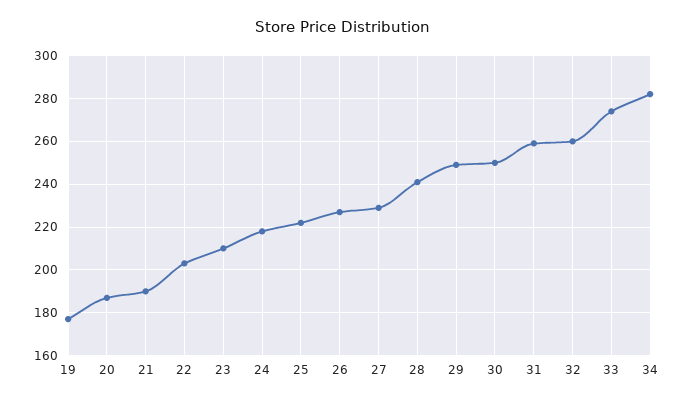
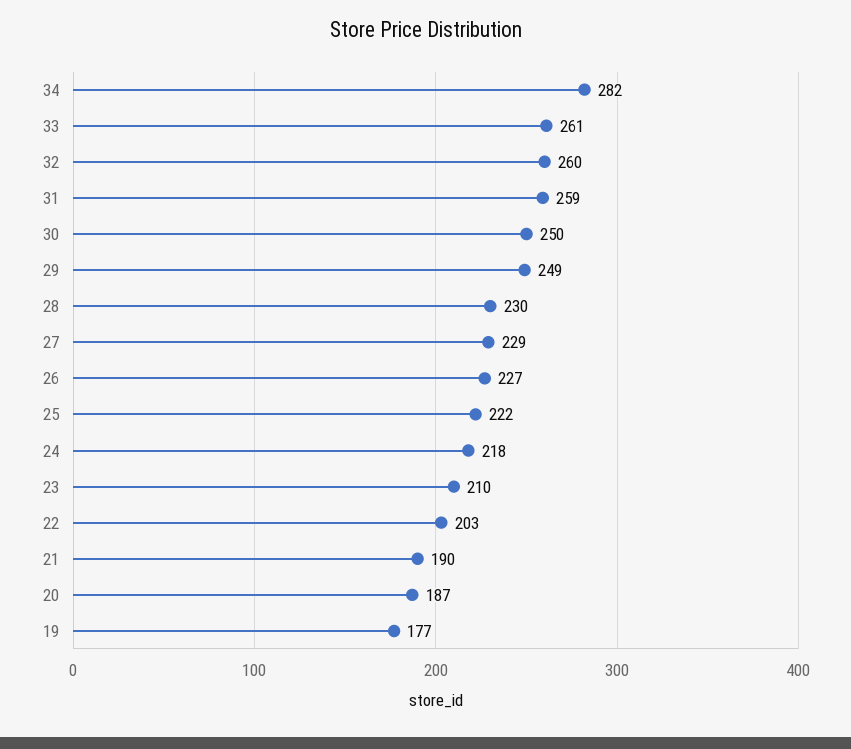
  {
    "19": 177,
    "20": 187,
    "21": 190,
    "22": 203,
    "23": 210,
    "24": 218,
    "25": 222,
    "26": 227,
    "27": 229,
-   "28": 240,
+   "28": 230,
    "29": 249,
    "30": 250,
    "31": 259,
    "32": 260,
-   "33": 275,
+   "33": 261,
    "34": 282
  }

